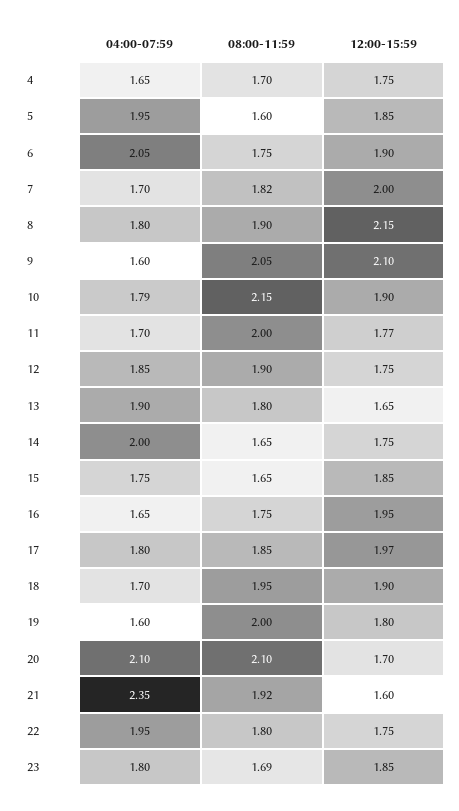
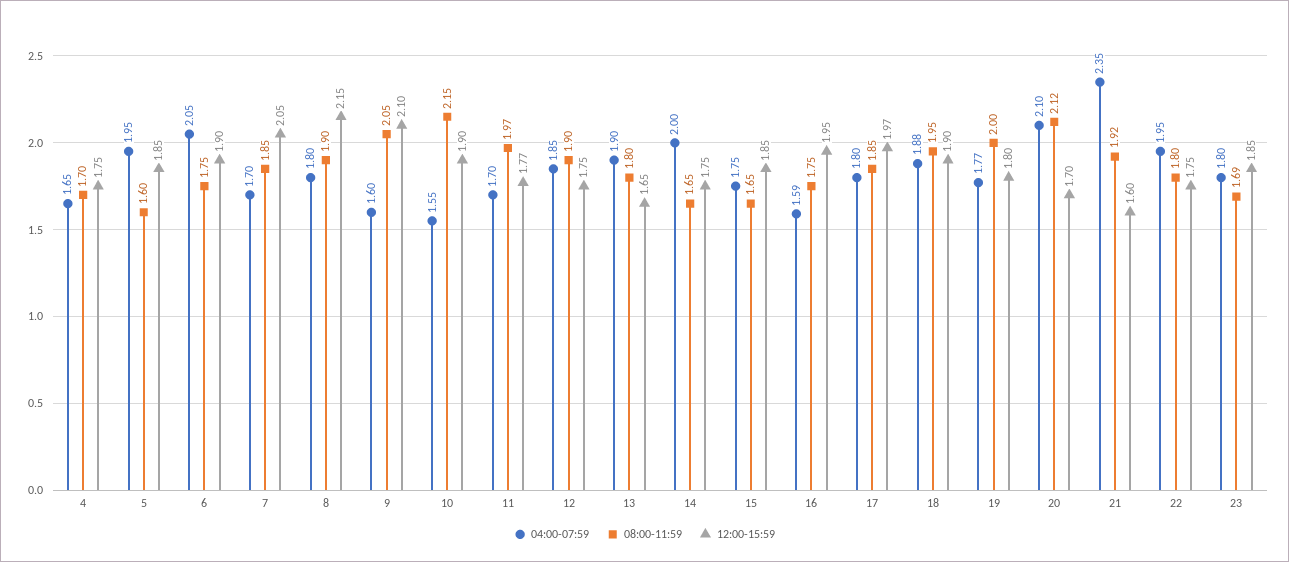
  {
    "04:00-07:59": {
      "4": 1.65,
      "5": 1.95,
      "6": 2.05,
      "7": 1.7,
      "8": 1.8,
      "9": 1.6,
-     "10": 1.79,
+     "10": 1.55,
      "11": 1.7,
      "12": 1.85,
      "13": 1.9,
      "14": 2,
      "15": 1.75,
-     "16": 1.65,
+     "16": 1.59,
      "17": 1.8,
-     "18": 1.7,
+     "18": 1.88,
-     "19": 1.6,
+     "19": 1.77,
      "20": 2.1,
      "21": 2.35,
      "22": 1.95,
      "23": 1.8
    },
    "08:00-11:59": {
      "4": 1.7,
      "5": 1.6,
      "6": 1.75,
-     "7": 1.82,
+     "7": 1.85,
      "8": 1.9,
      "9": 2.05,
      "10": 2.15,
-     "11": 2,
+     "11": 1.97,
      "12": 1.9,
      "13": 1.8,
      "14": 1.65,
      "15": 1.65,
      "16": 1.75,
      "17": 1.85,
      "18": 1.95,
      "19": 2,
-     "20": 2.1,
+     "20": 2.12,
      "21": 1.92,
      "22": 1.8,
      "23": 1.69
    },
    "12:00-15:59": {
      "4": 1.75,
      "5": 1.85,
      "6": 1.9,
-     "7": 2,
+     "7": 2.05,
      "8": 2.15,
      "9": 2.1,
      "10": 1.9,
      "11": 1.77,
      "12": 1.75,
      "13": 1.65,
      "14": 1.75,
      "15": 1.85,
      "16": 1.95,
      "17": 1.97,
      "18": 1.9,
      "19": 1.8,
      "20": 1.7,
      "21": 1.6,
      "22": 1.75,
      "23": 1.85
    }
  }

